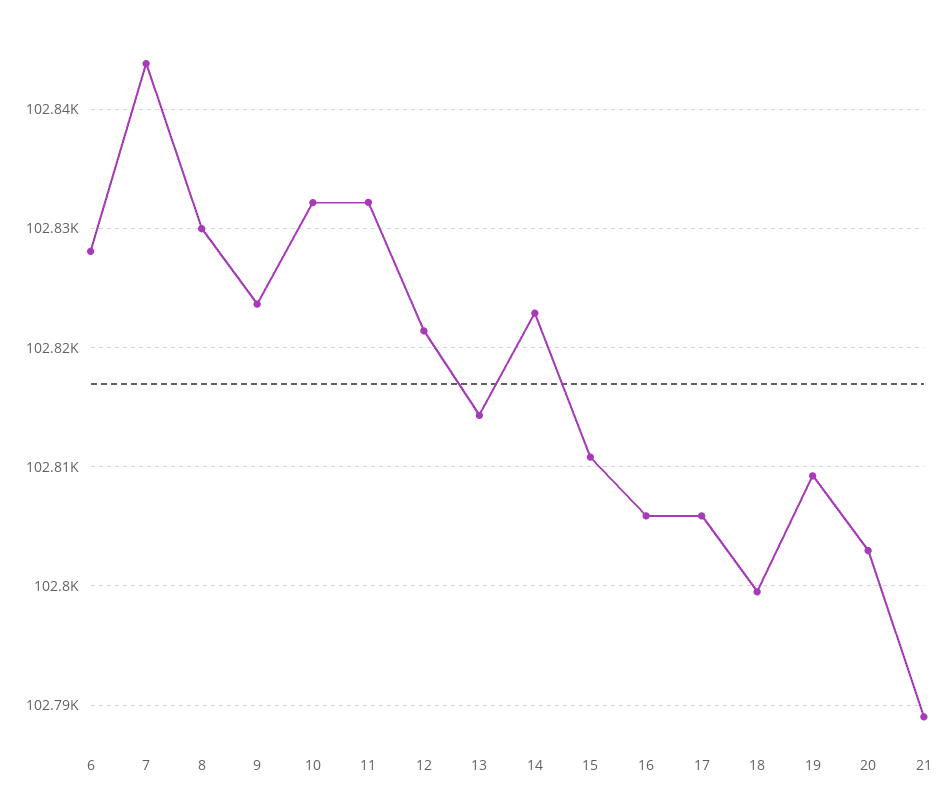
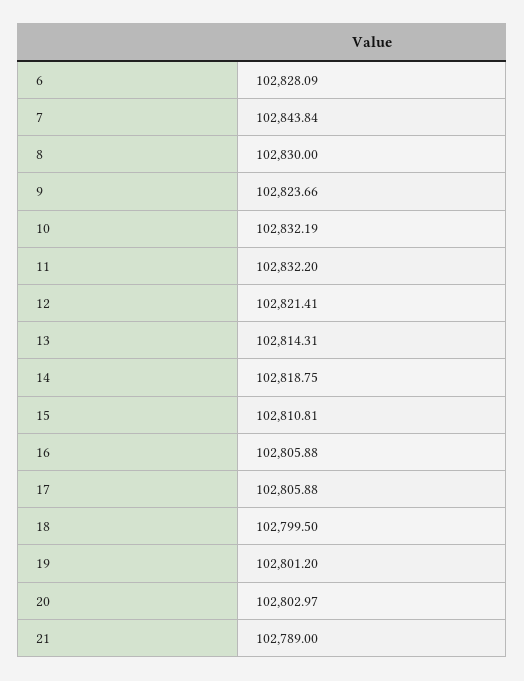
  {
    "6": 102828.09,
    "7": 102843.84,
    "8": 102830,
    "9": 102823.66,
    "10": 102832.19,
    "11": 102832.2,
    "12": 102821.41,
    "13": 102814.31,
-   "14": 102823,
+   "14": 102818.75,
    "15": 102810.81,
    "16": 102805.88,
    "17": 102805.88,
    "18": 102799.5,
-   "19": 102809,
+   "19": 102801.2,
    "20": 102802.97,
    "21": 102789
  }

